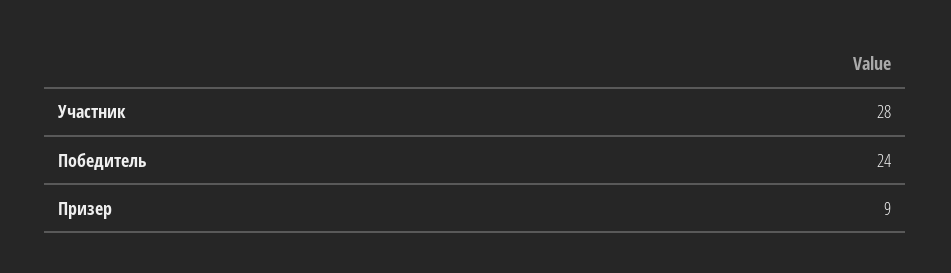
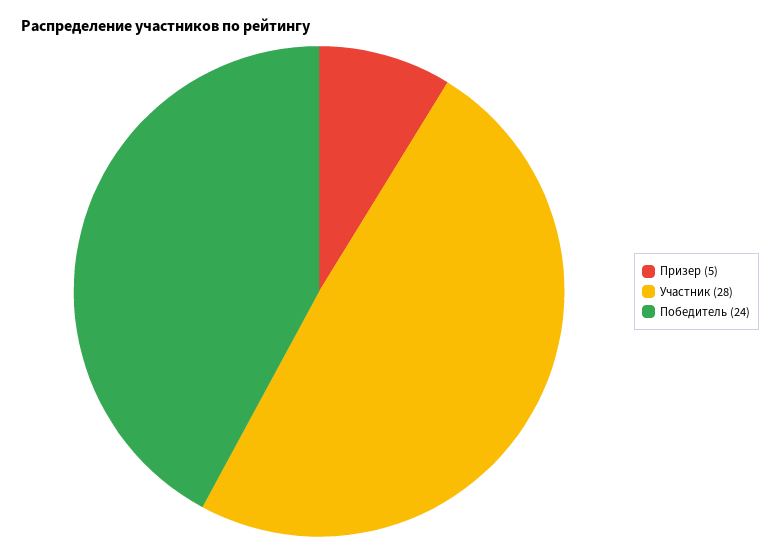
  {
    "Участник": 28,
    "Победитель": 24,
-   "Призер": 9
+   "Призер": 5
  }

